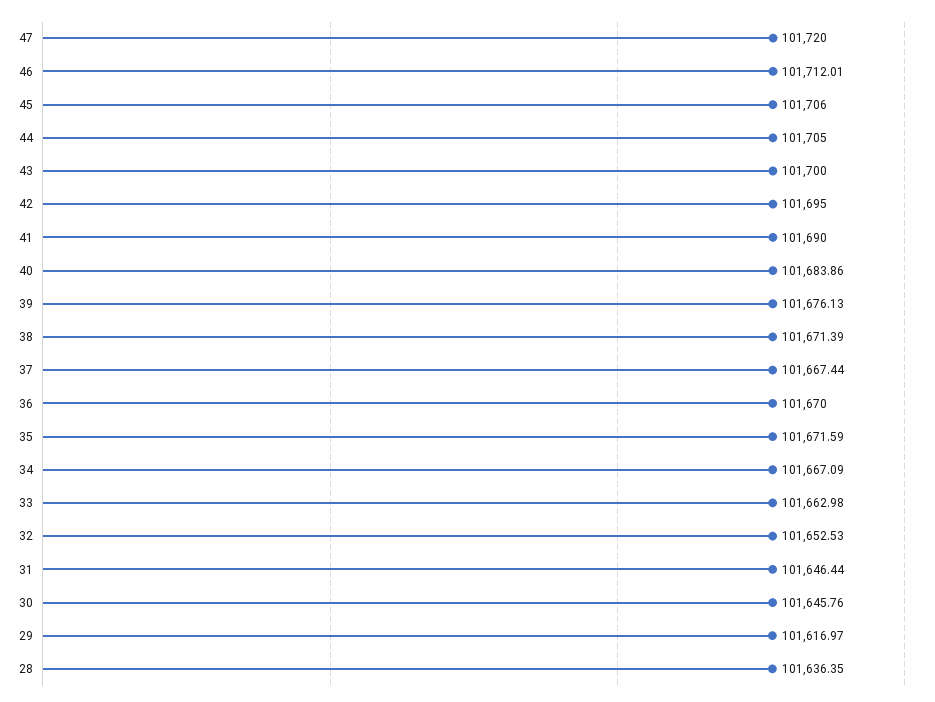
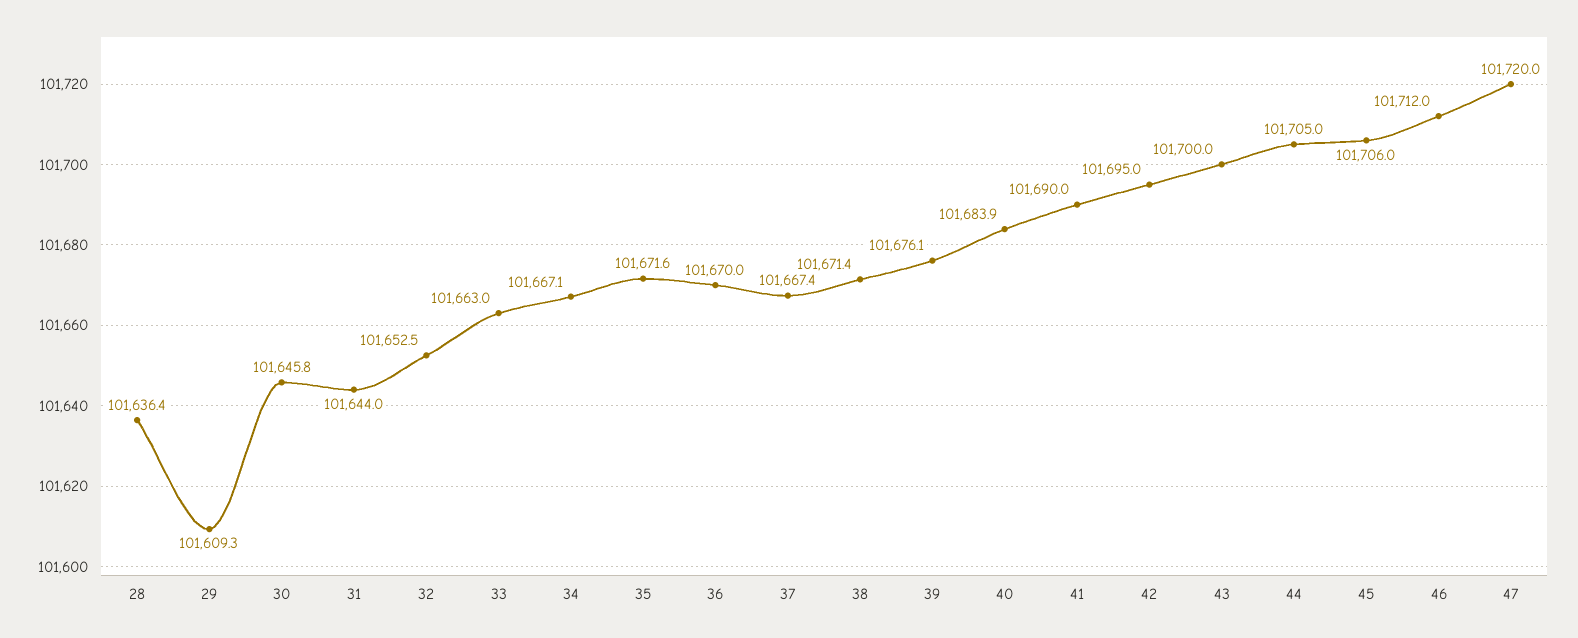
  {
    "47": 101720,
    "46": 101712.01,
    "45": 101706,
    "44": 101705,
    "43": 101700,
    "42": 101695,
    "41": 101690,
    "40": 101683.86,
    "39": 101676.13,
    "38": 101671.39,
    "37": 101667.44,
    "36": 101670,
    "35": 101671.59,
    "34": 101667.09,
    "33": 101662.98,
    "32": 101652.53,
-   "31": 101646.44,
+   "31": 101644,
    "30": 101645.76,
-   "29": 101616.97,
+   "29": 101609.3,
    "28": 101636.35
  }

